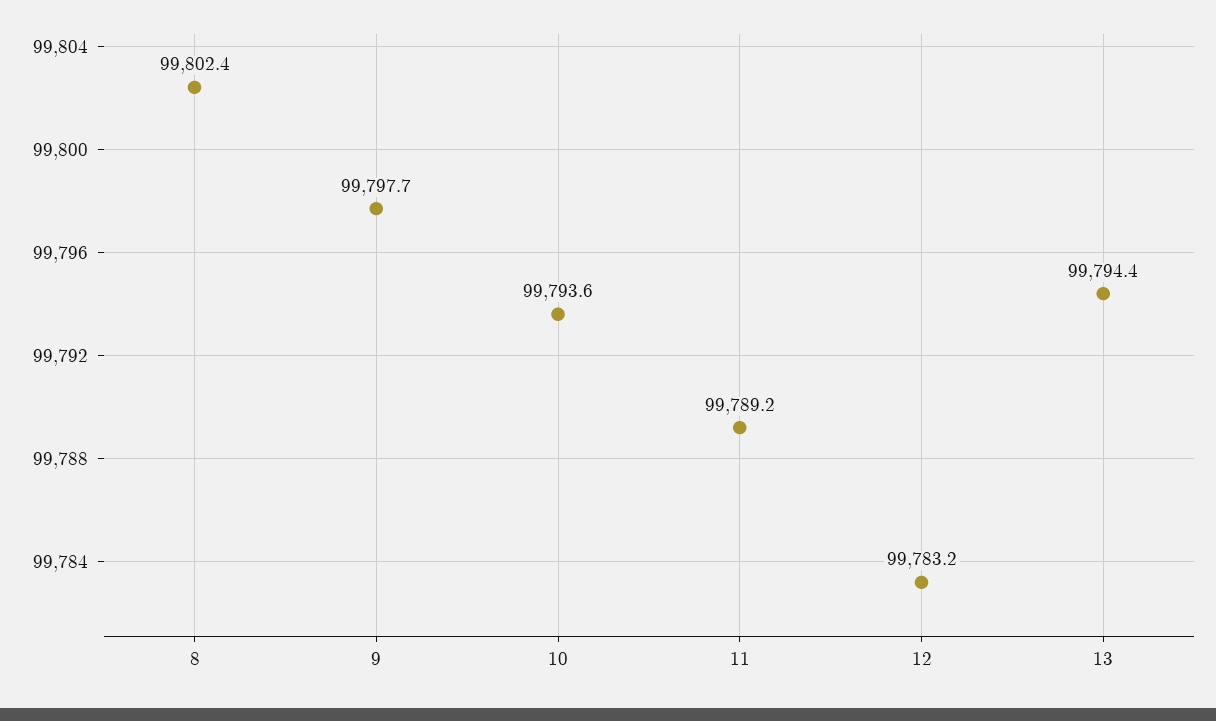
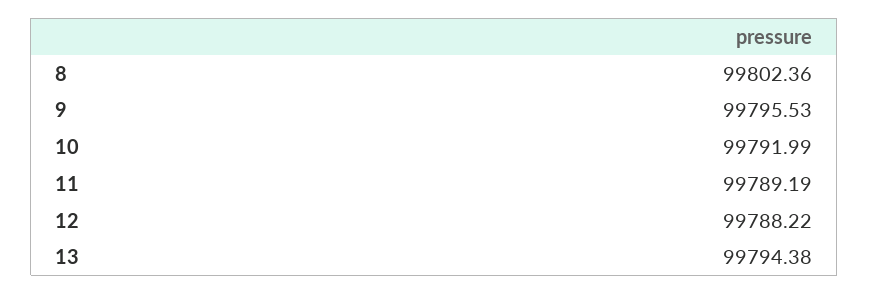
  {
    "8": 99802.36,
-   "9": 99797.7,
+   "9": 99795.53,
-   "10": 99793.6,
+   "10": 99791.99,
    "11": 99789.19,
-   "12": 99783.2,
+   "12": 99788.22,
    "13": 99794.38
  }

